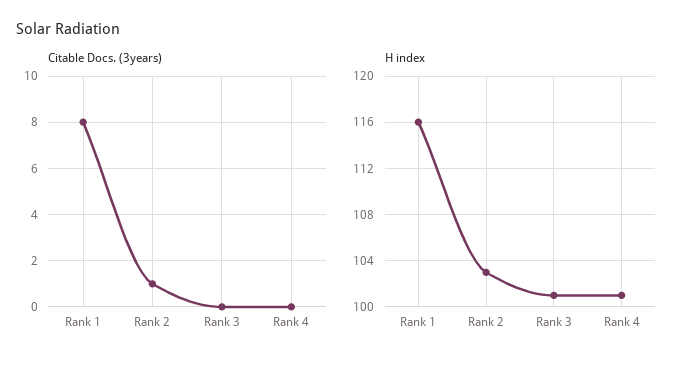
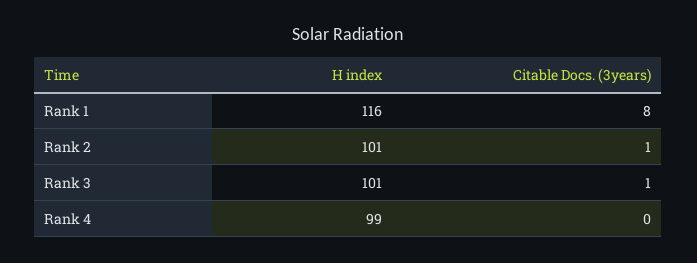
  {
    "Citable Docs. (3years)": {
      "Rank 1": 8,
      "Rank 2": 1,
-     "Rank 3": 0,
+     "Rank 3": 1,
      "Rank 4": 0
    },
    "H index": {
      "Rank 1": 116,
-     "Rank 2": 103,
+     "Rank 2": 101,
      "Rank 3": 101,
-     "Rank 4": 101
+     "Rank 4": 99
    }
  }

